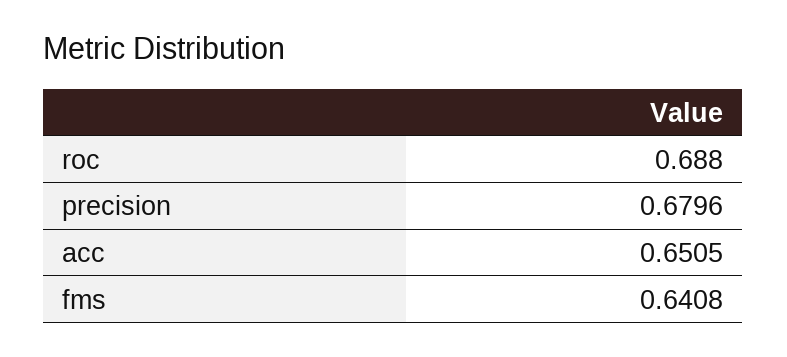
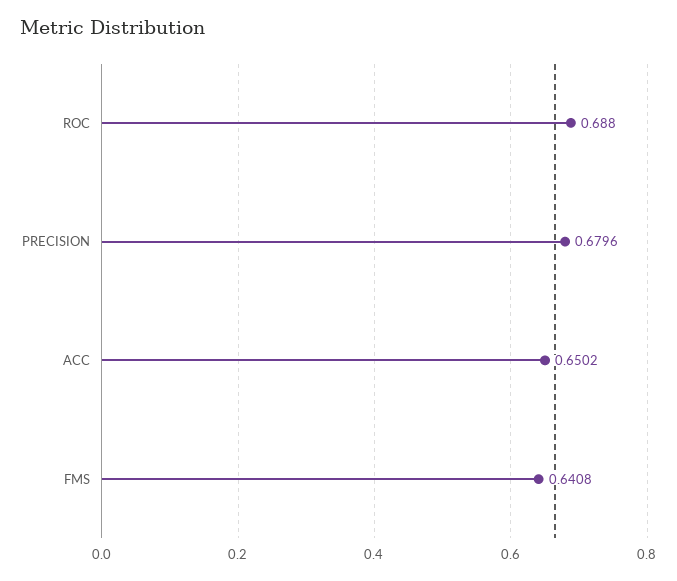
  {
    "roc": 0.688,
    "precision": 0.6796,
-   "acc": 0.6505,
+   "acc": 0.6502,
    "fms": 0.6408
  }

